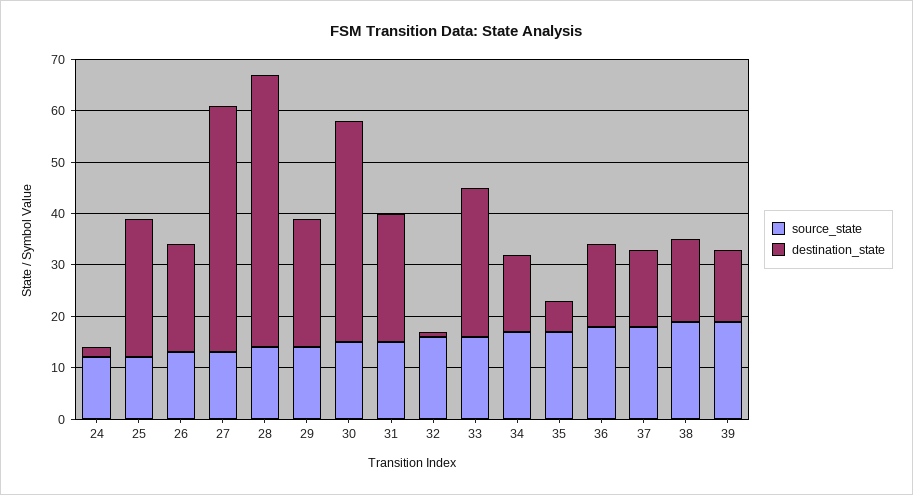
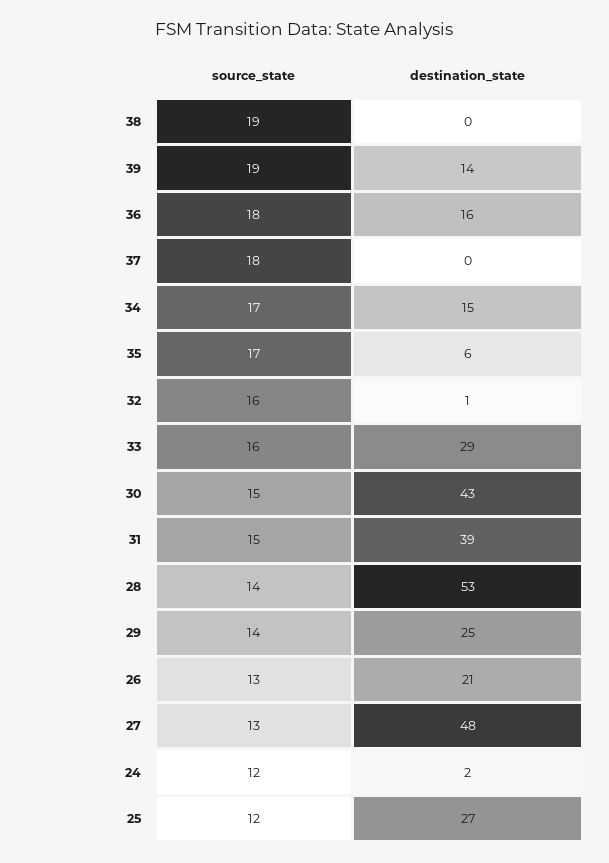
  {
    "source_state": {
      "24": 12,
      "25": 12,
      "26": 13,
      "27": 13,
      "28": 14,
      "29": 14,
      "30": 15,
      "31": 15,
      "32": 16,
      "33": 16,
      "34": 17,
      "35": 17,
      "36": 18,
      "37": 18,
      "38": 19,
      "39": 19
    },
    "destination_state": {
      "24": 2,
      "25": 27,
      "26": 21,
      "27": 48,
      "28": 53,
      "29": 25,
      "30": 43,
-     "31": 25,
+     "31": 39,
      "32": 1,
      "33": 29,
      "34": 15,
      "35": 6,
      "36": 16,
-     "37": 15,
+     "37": 0,
-     "38": 15,
+     "38": 0,
      "39": 14
    }
  }

